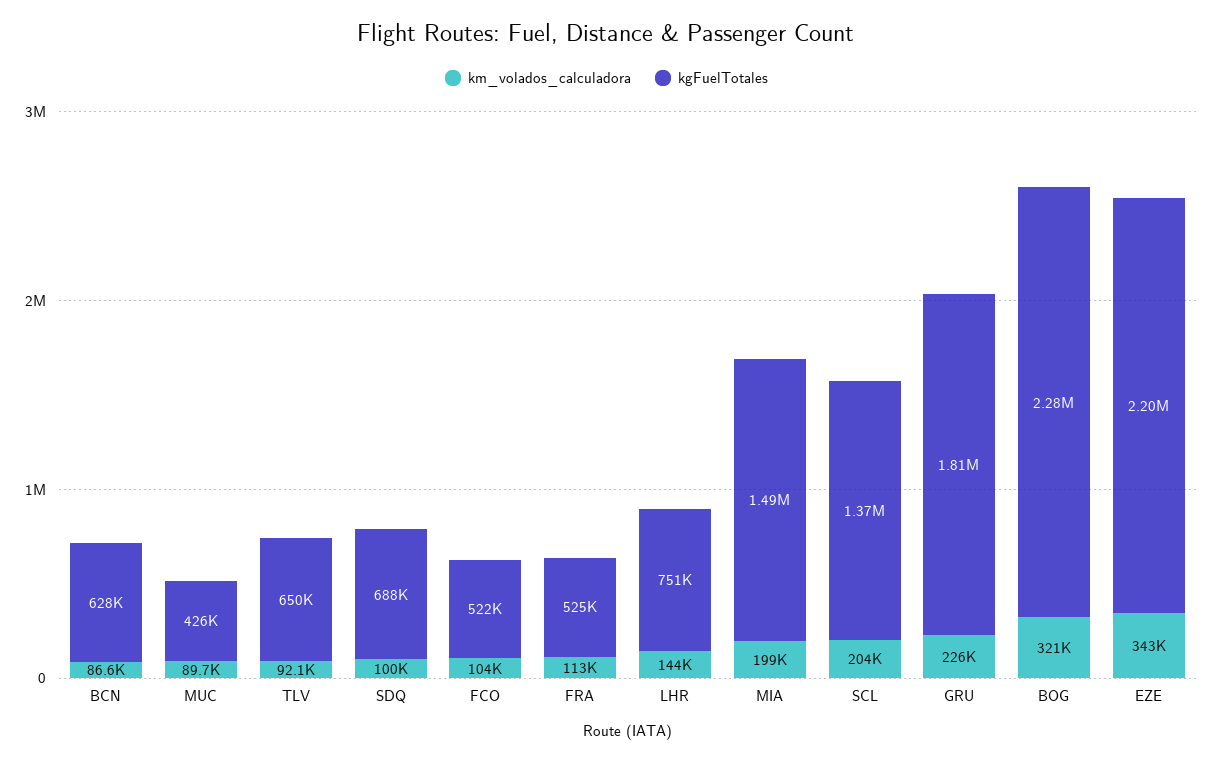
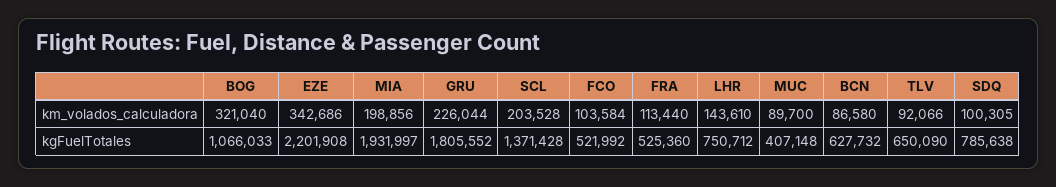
  {
    "km_volados_calculadora": {
      "BCN": 86580,
      "MUC": 89700,
      "TLV": 92066,
      "SDQ": 100305,
      "FCO": 103584,
      "FRA": 113440,
      "LHR": 143610,
      "MIA": 198856,
      "SCL": 203528,
      "GRU": 226044,
      "BOG": 321040,
      "EZE": 342686
    },
    "kgFuelTotales": {
      "BCN": 627732,
-     "MUC": 426000,
+     "MUC": 407148,
      "TLV": 650090,
-     "SDQ": 688000,
+     "SDQ": 785638,
      "FCO": 521992,
      "FRA": 525360,
      "LHR": 750712,
-     "MIA": 1490000,
+     "MIA": 1931997,
      "SCL": 1371428,
      "GRU": 1805552,
-     "BOG": 2280000,
+     "BOG": 1066033,
      "EZE": 2201908
    }
  }

